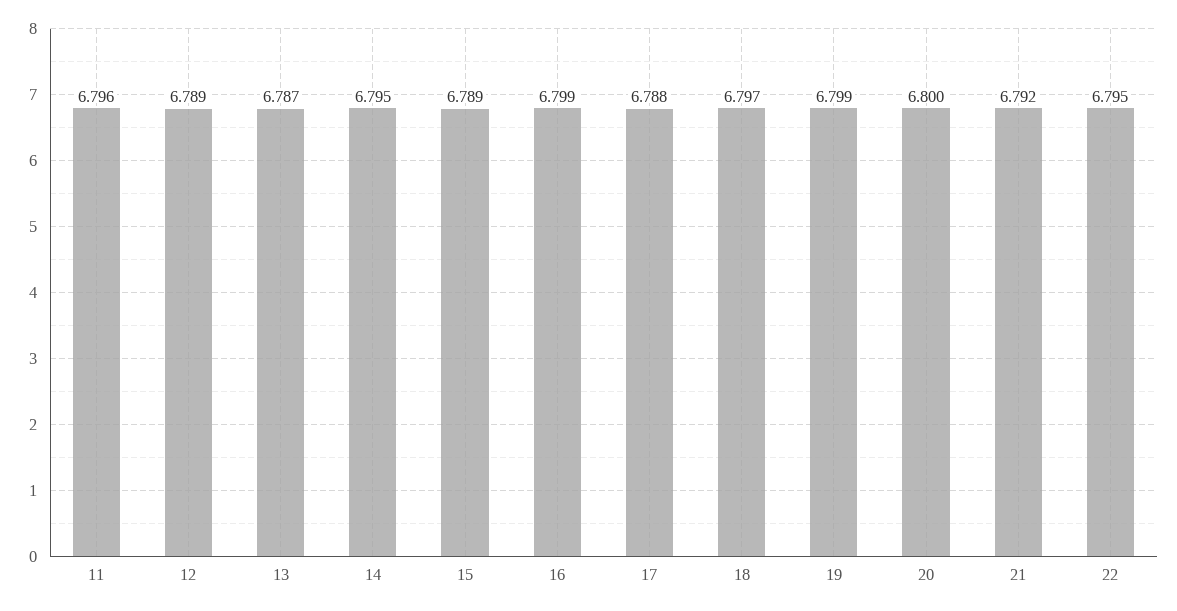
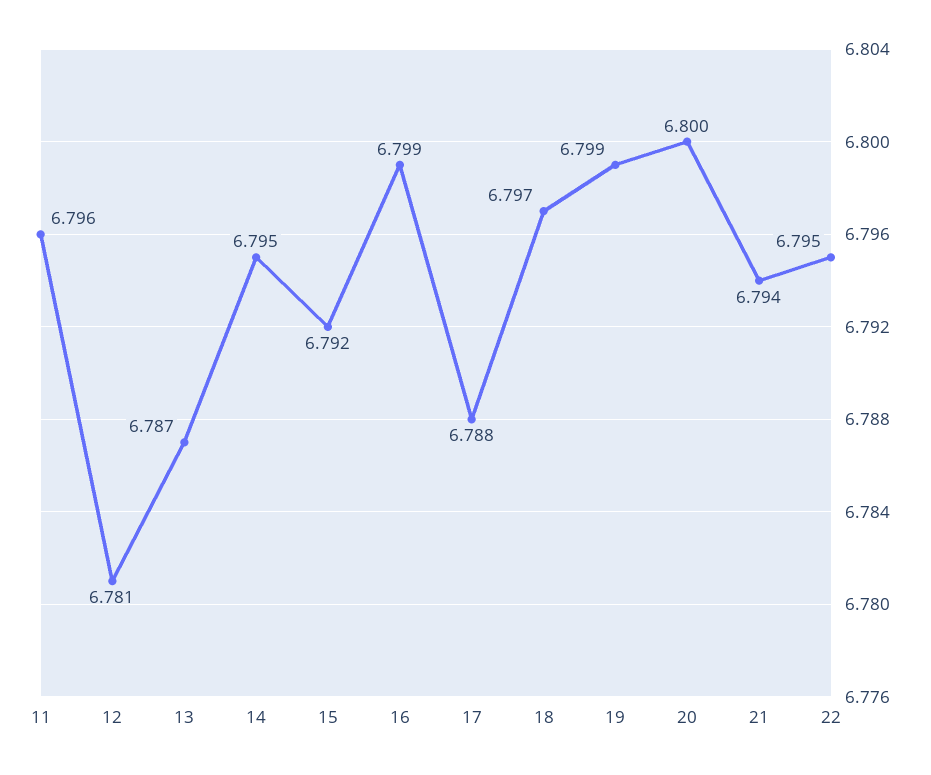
  {
    "11": 6.796,
-   "12": 6.789,
+   "12": 6.781,
    "13": 6.787,
    "14": 6.795,
-   "15": 6.789,
+   "15": 6.792,
    "16": 6.799,
    "17": 6.788,
    "18": 6.797,
    "19": 6.799,
    "20": 6.8,
-   "21": 6.792,
+   "21": 6.794,
    "22": 6.795
  }

